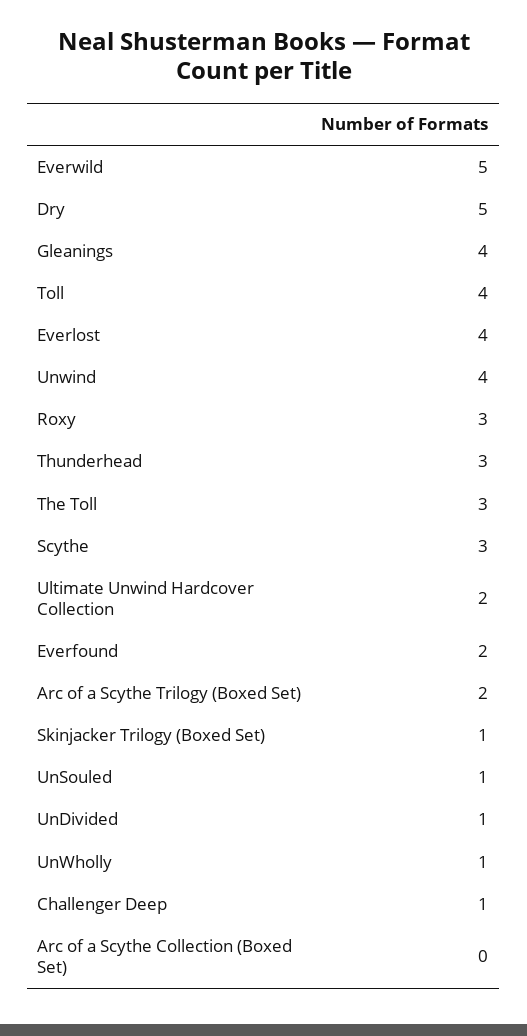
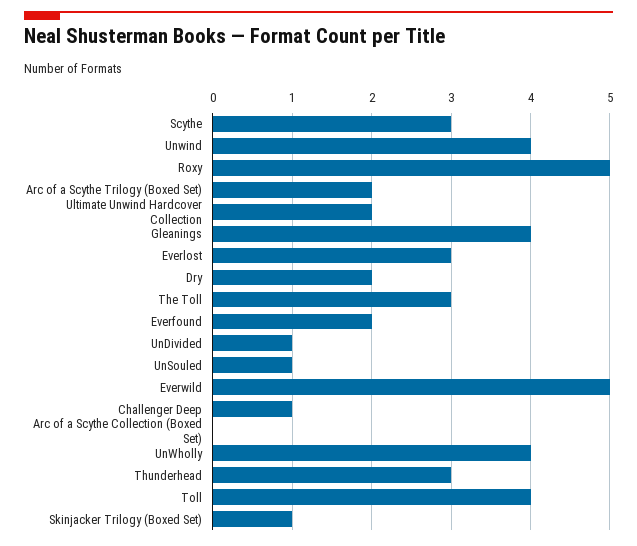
  {
    "Everwild": 5,
-   "Dry": 5,
+   "Dry": 2,
    "Gleanings": 4,
    "Toll": 4,
-   "Everlost": 4,
+   "Everlost": 3,
    "Unwind": 4,
-   "Roxy": 3,
+   "Roxy": 5,
    "Thunderhead": 3,
    "The Toll": 3,
    "Scythe": 3,
    "Ultimate Unwind Hardcover Collection": 2,
    "Everfound": 2,
    "Arc of a Scythe Trilogy (Boxed Set)": 2,
    "Skinjacker Trilogy (Boxed Set)": 1,
    "UnSouled": 1,
    "UnDivided": 1,
-   "UnWholly": 1,
+   "UnWholly": 4,
    "Challenger Deep": 1,
    "Arc of a Scythe Collection (Boxed Set)": 0
  }

